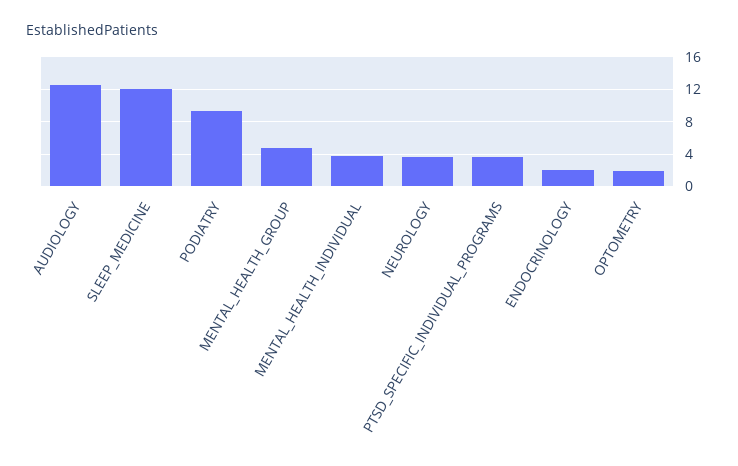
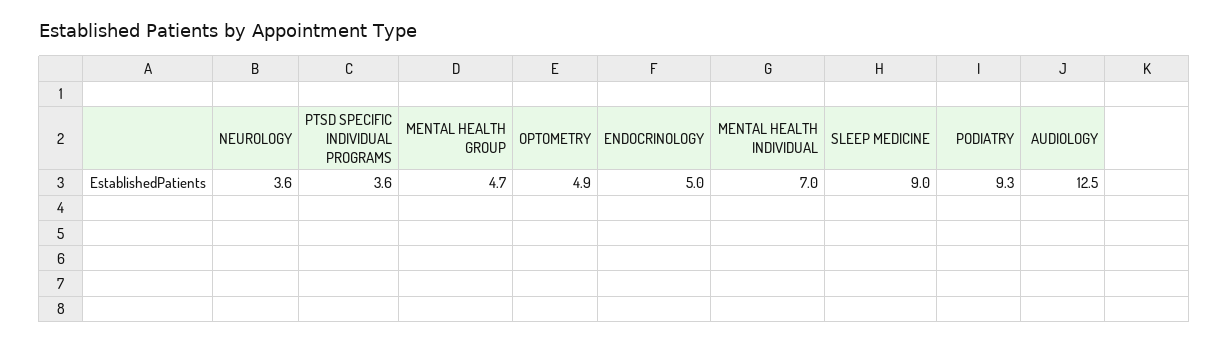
  {
    "AUDIOLOGY": 12.5,
-   "SLEEP_MEDICINE": 12,
+   "SLEEP_MEDICINE": 9,
    "PODIATRY": 9.3,
    "MENTAL_HEALTH_GROUP": 4.7,
-   "MENTAL_HEALTH_INDIVIDUAL": 4,
+   "MENTAL_HEALTH_INDIVIDUAL": 7,
    "NEUROLOGY": 3.6,
    "PTSD_SPECIFIC_INDIVIDUAL_PROGRAMS": 3.6,
-   "ENDOCRINOLOGY": 2,
+   "ENDOCRINOLOGY": 5,
-   "OPTOMETRY": 2
+   "OPTOMETRY": 4.9
  }

